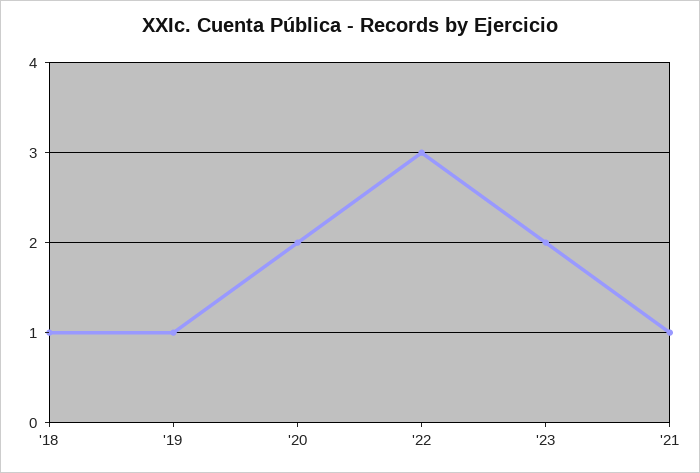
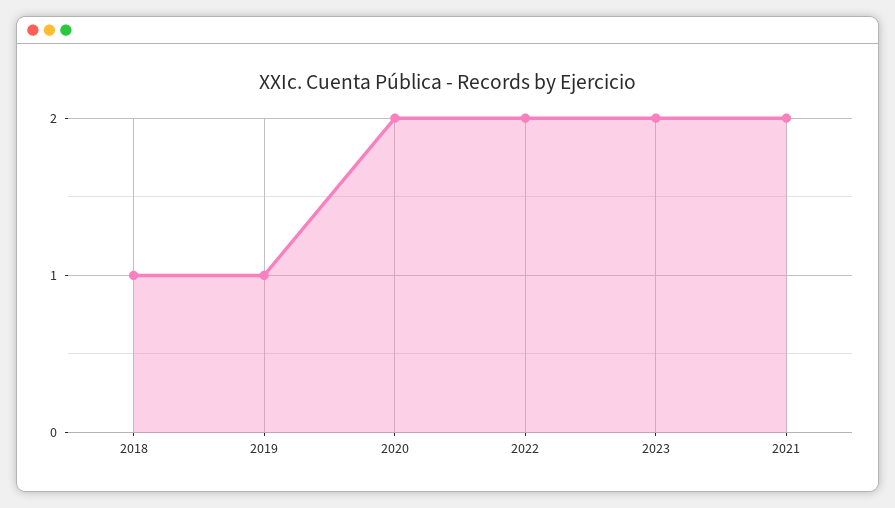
  {
    "'18": 1,
    "'19": 1,
    "'20": 2,
-   "'22": 3,
+   "'22": 2,
    "'23": 2,
-   "'21": 1
+   "'21": 2
  }

